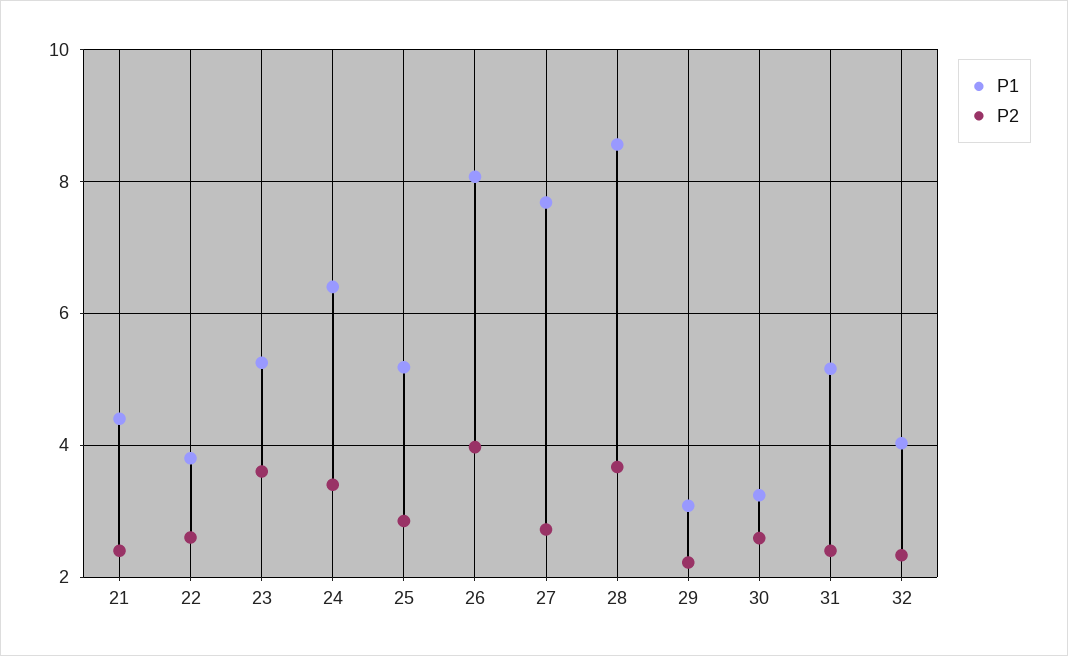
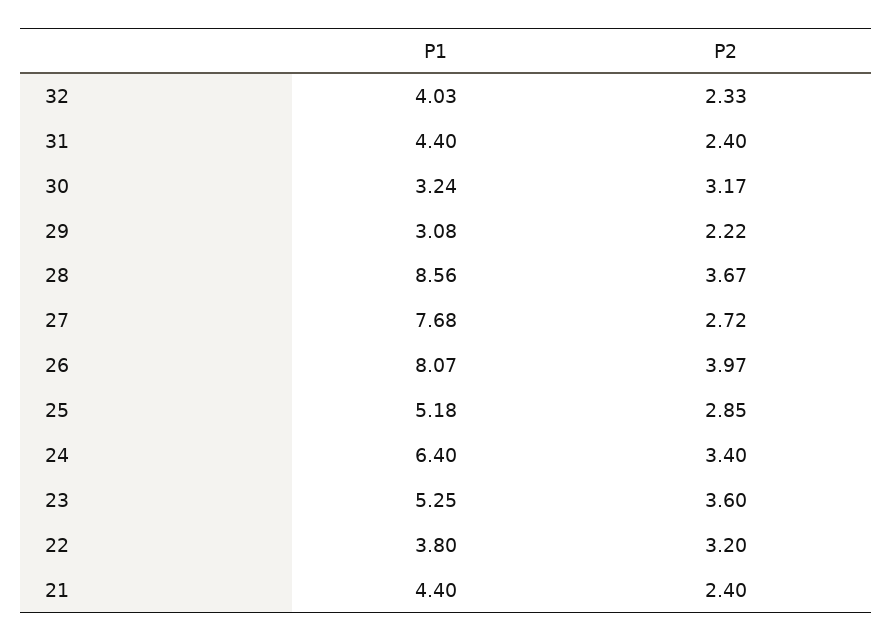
  {
    "P1": {
      "21": 4.4,
      "22": 3.8,
      "23": 5.25,
      "24": 6.4,
      "25": 5.18,
      "26": 8.07,
      "27": 7.68,
      "28": 8.56,
      "29": 3.08,
      "30": 3.24,
-     "31": 5.2,
+     "31": 4.4,
      "32": 4.03
    },
    "P2": {
      "21": 2.4,
-     "22": 2.6,
+     "22": 3.2,
      "23": 3.6,
      "24": 3.4,
      "25": 2.85,
      "26": 3.97,
      "27": 2.72,
      "28": 3.67,
      "29": 2.22,
-     "30": 2.6,
+     "30": 3.17,
      "31": 2.4,
      "32": 2.33
    }
  }

